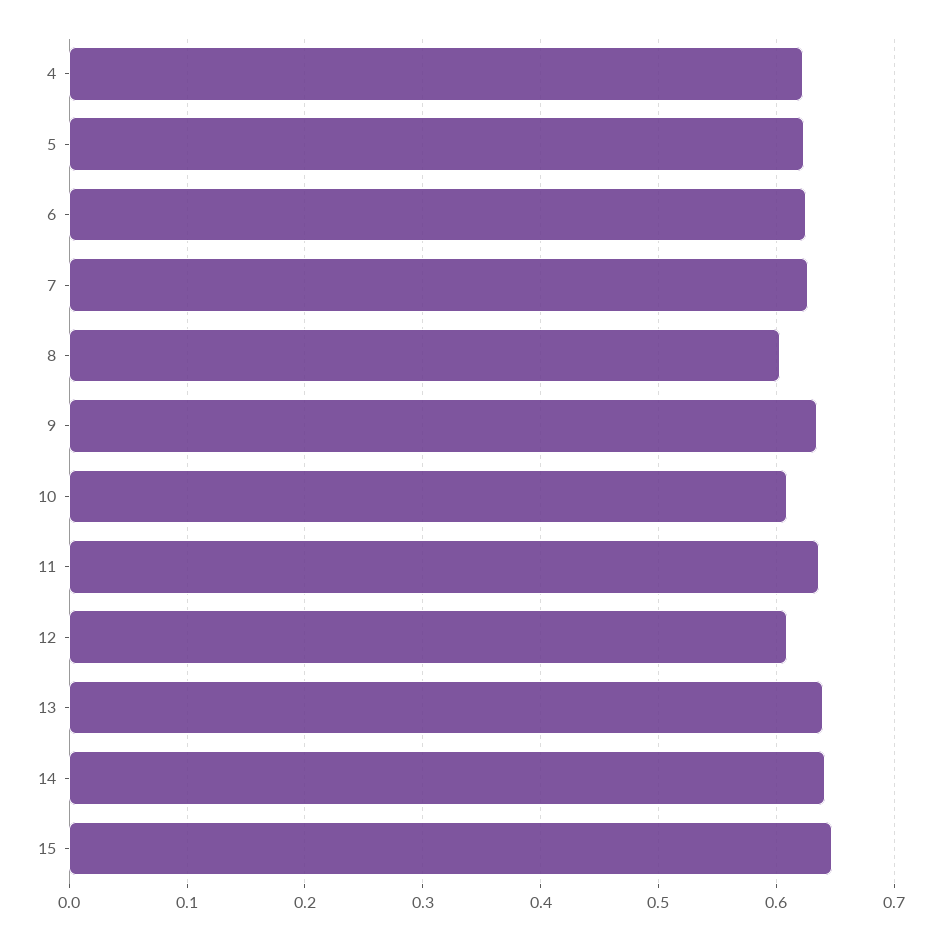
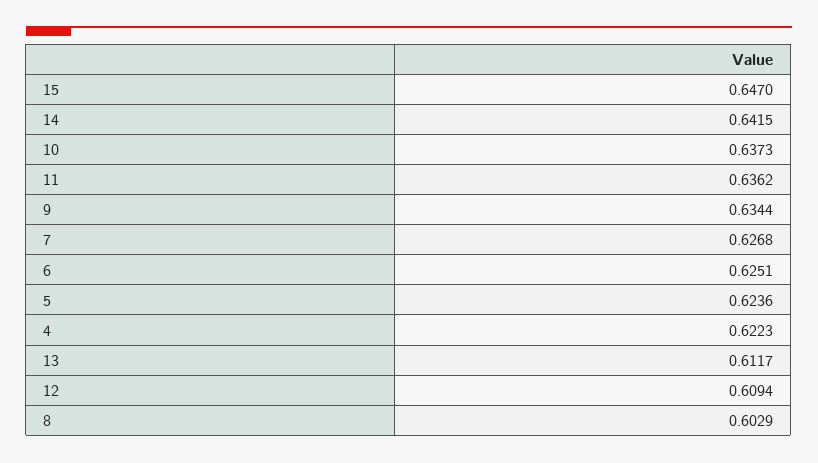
  {
    "4": 0.6223,
    "5": 0.6236,
    "6": 0.6251,
    "7": 0.6268,
    "8": 0.6029,
    "9": 0.6344,
-   "10": 0.61,
+   "10": 0.6373,
    "11": 0.6362,
    "12": 0.6094,
-   "13": 0.64,
+   "13": 0.6117,
    "14": 0.6415,
    "15": 0.647
  }

